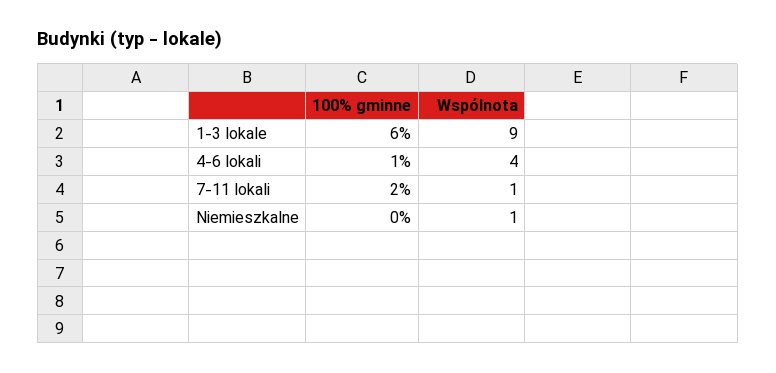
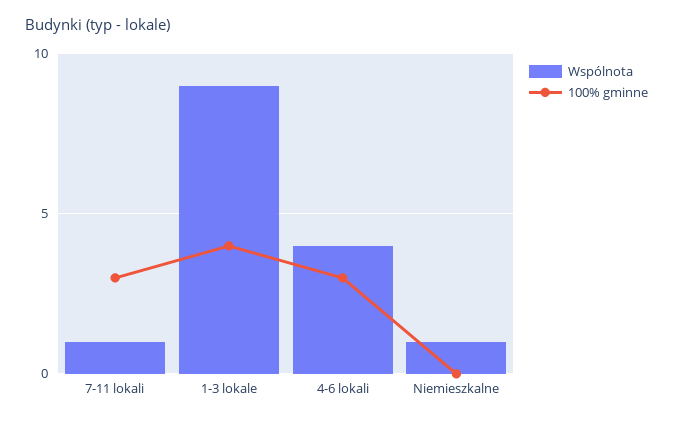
  {
    "100% gminne": {
-     "1-3 lokale": 6,
+     "1-3 lokale": 4,
-     "4-6 lokali": 1,
+     "4-6 lokali": 3,
-     "7-11 lokali": 2,
+     "7-11 lokali": 3,
      "Niemieszkalne": 0
    },
    "Wspólnota": {
      "1-3 lokale": 9,
      "4-6 lokali": 4,
      "7-11 lokali": 1,
      "Niemieszkalne": 1
    }
  }

